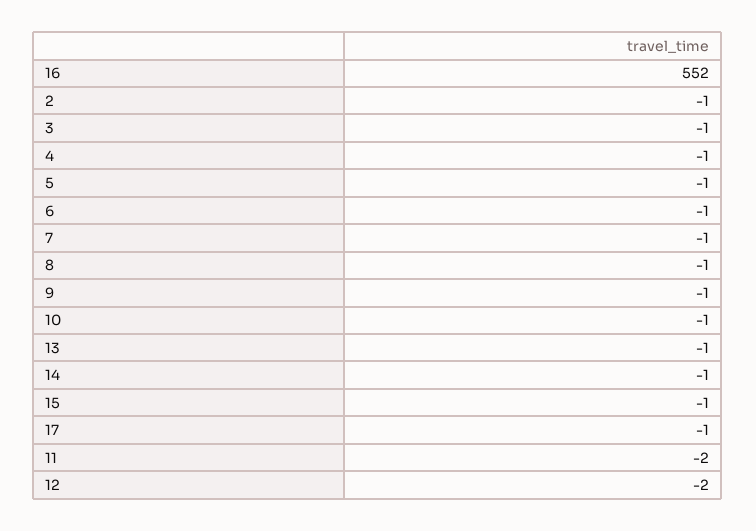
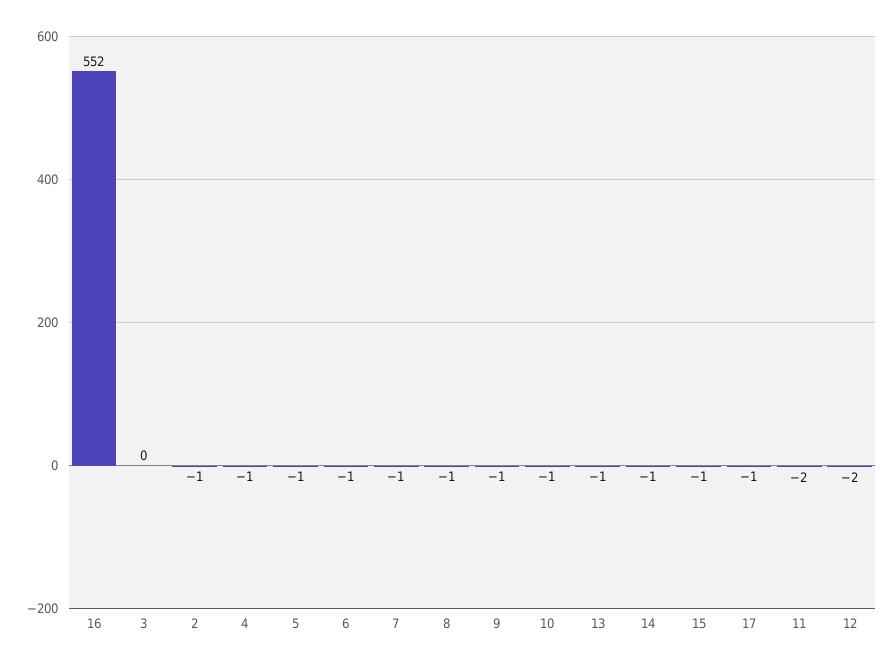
  {
    "16": 552,
    "2": -1,
-   "3": -1,
+   "3": 0,
    "4": -1,
    "5": -1,
    "6": -1,
    "7": -1,
    "8": -1,
    "9": -1,
    "10": -1,
    "13": -1,
    "14": -1,
    "15": -1,
    "17": -1,
    "11": -2,
    "12": -2
  }

